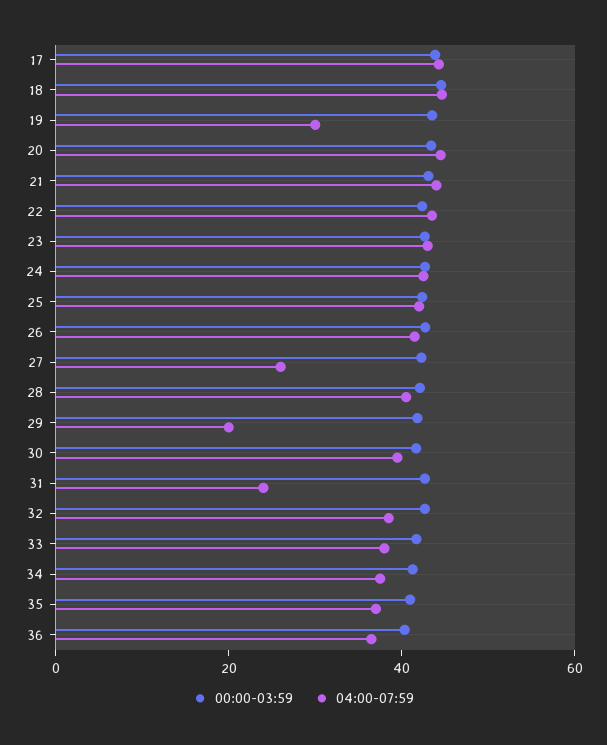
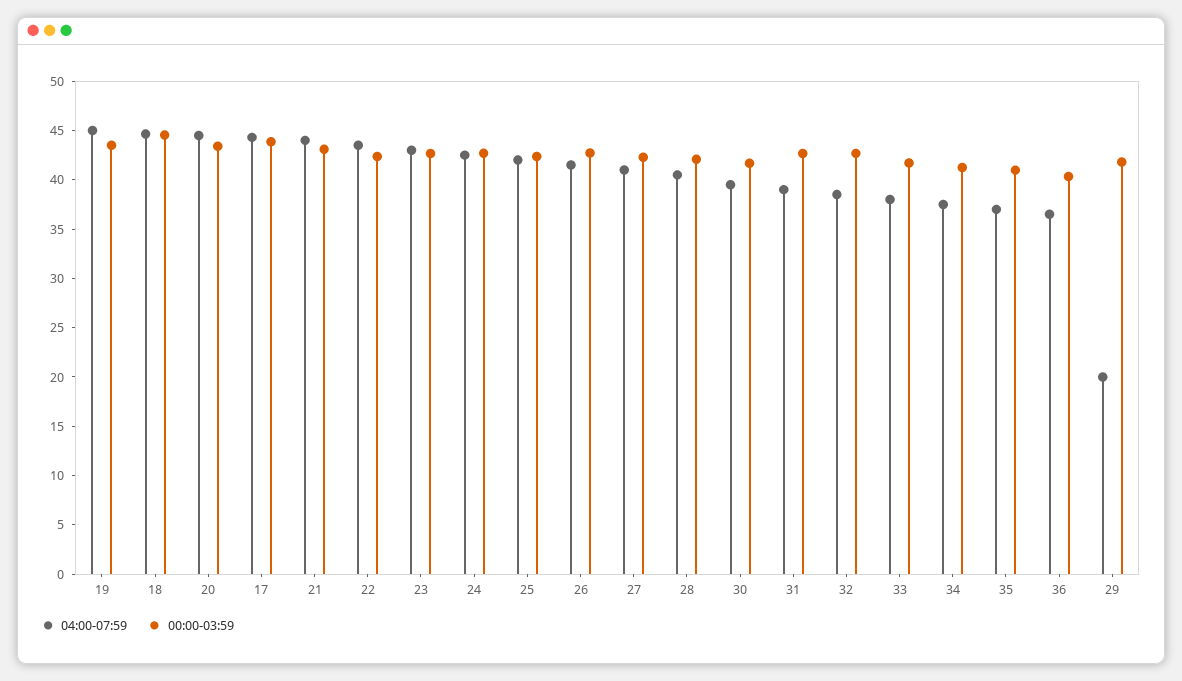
  {
    "00:00-03:59": {
      "17": 44,
      "18": 45,
      "19": 44,
      "20": 43,
      "21": 43,
      "22": 42,
      "23": 43,
      "24": 43,
      "25": 42,
      "26": 43,
      "27": 42,
      "28": 42,
      "29": 42,
      "30": 42,
      "31": 43,
      "32": 43,
      "33": 42,
      "34": 41,
      "35": 41,
      "36": 40
    },
    "04:00-07:59": {
      "17": 44,
      "18": 45,
-     "19": 30,
+     "19": 45,
      "20": 45,
      "21": 44,
      "22": 44,
      "23": 43,
      "24": 43,
      "25": 42,
      "26": 42,
-     "27": 25,
+     "27": 41,
      "28": 41,
      "29": 20,
      "30": 40,
-     "31": 25,
+     "31": 39,
      "32": 39,
      "33": 38,
      "34": 38,
      "35": 37,
      "36": 37
    }
  }

